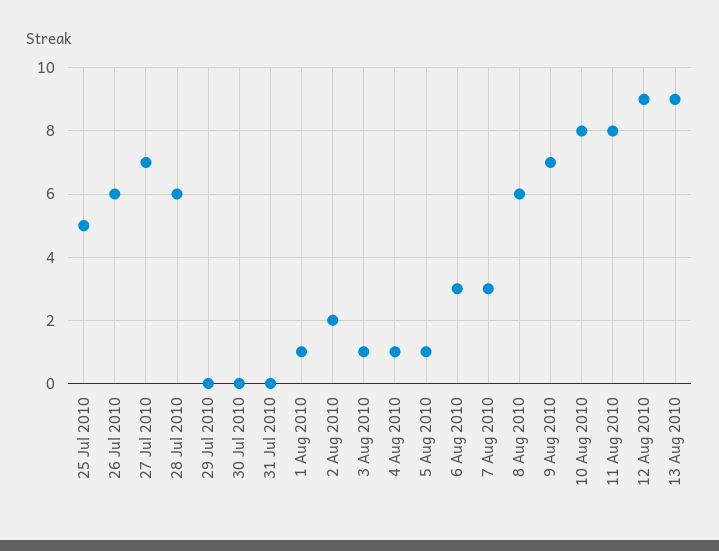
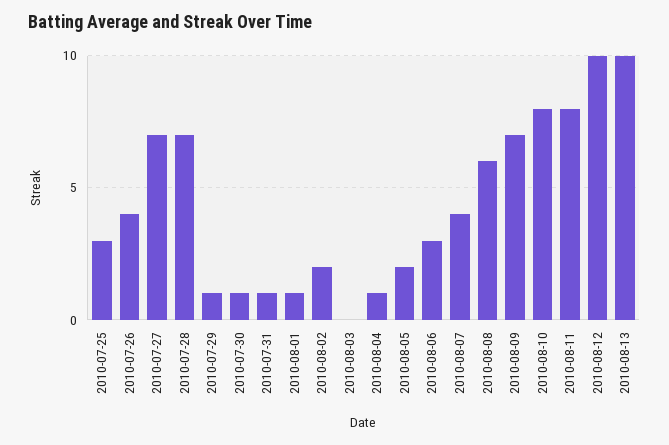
  {
-   "25 Jul 2010": 5,
+   "25 Jul 2010": 3,
-   "26 Jul 2010": 6,
+   "26 Jul 2010": 4,
    "27 Jul 2010": 7,
-   "28 Jul 2010": 6,
+   "28 Jul 2010": 7,
-   "29 Jul 2010": 0,
+   "29 Jul 2010": 1,
-   "30 Jul 2010": 0,
+   "30 Jul 2010": 1,
-   "31 Jul 2010": 0,
+   "31 Jul 2010": 1,
    "1 Aug 2010": 1,
    "2 Aug 2010": 2,
-   "3 Aug 2010": 1,
+   "3 Aug 2010": 0,
    "4 Aug 2010": 1,
-   "5 Aug 2010": 1,
+   "5 Aug 2010": 2,
    "6 Aug 2010": 3,
-   "7 Aug 2010": 3,
+   "7 Aug 2010": 4,
    "8 Aug 2010": 6,
    "9 Aug 2010": 7,
    "10 Aug 2010": 8,
    "11 Aug 2010": 8,
-   "12 Aug 2010": 9,
+   "12 Aug 2010": 10,
-   "13 Aug 2010": 9
+   "13 Aug 2010": 10
  }

